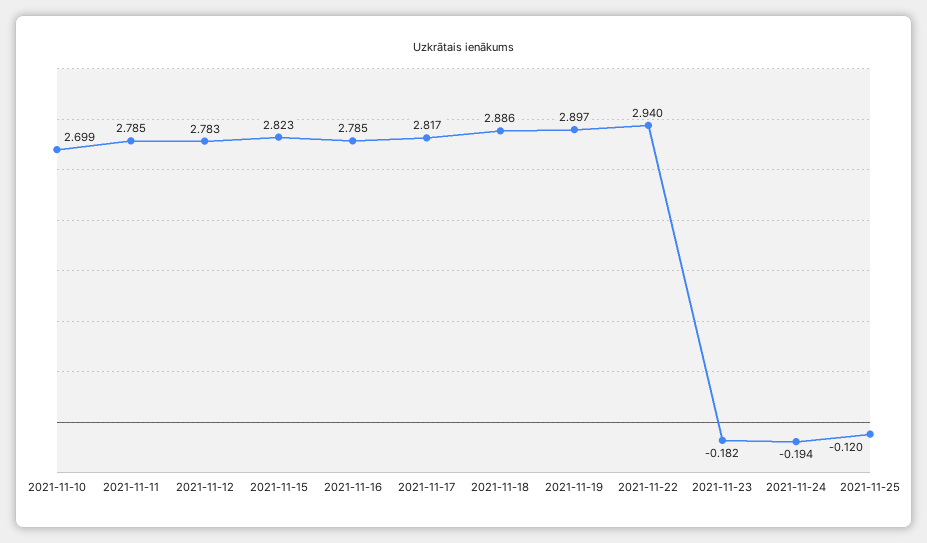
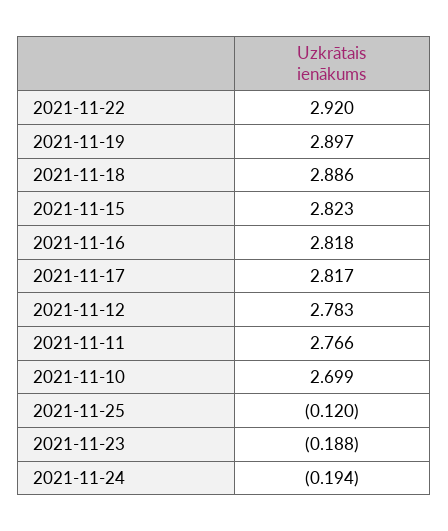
  {
    "2021-11-10": 2.699,
-   "2021-11-11": 2.785,
+   "2021-11-11": 2.766,
    "2021-11-12": 2.783,
    "2021-11-15": 2.823,
-   "2021-11-16": 2.785,
+   "2021-11-16": 2.818,
    "2021-11-17": 2.817,
    "2021-11-18": 2.886,
    "2021-11-19": 2.897,
-   "2021-11-22": 2.94,
+   "2021-11-22": 2.92,
-   "2021-11-23": -0.182,
+   "2021-11-23": -0.188,
    "2021-11-24": -0.194,
    "2021-11-25": -0.12
  }

